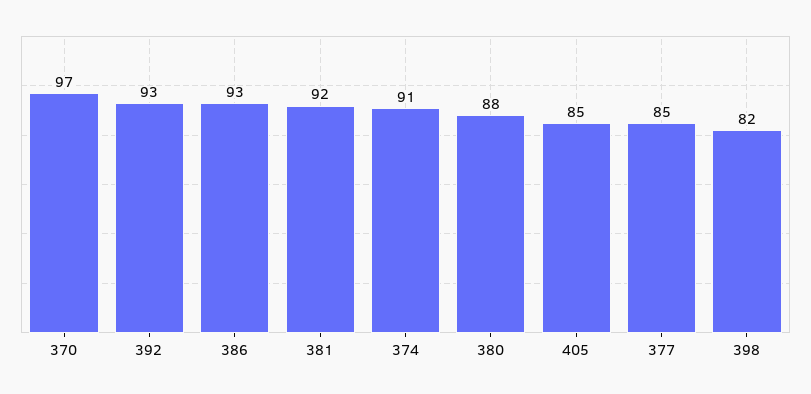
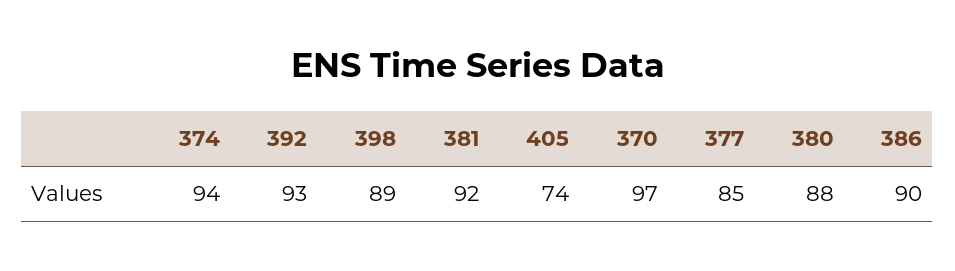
  {
    "370": 97,
    "392": 93,
-   "386": 93,
+   "386": 90,
    "381": 92,
-   "374": 91,
+   "374": 94,
    "380": 88,
-   "405": 85,
+   "405": 74,
    "377": 85,
-   "398": 82
+   "398": 89
  }

